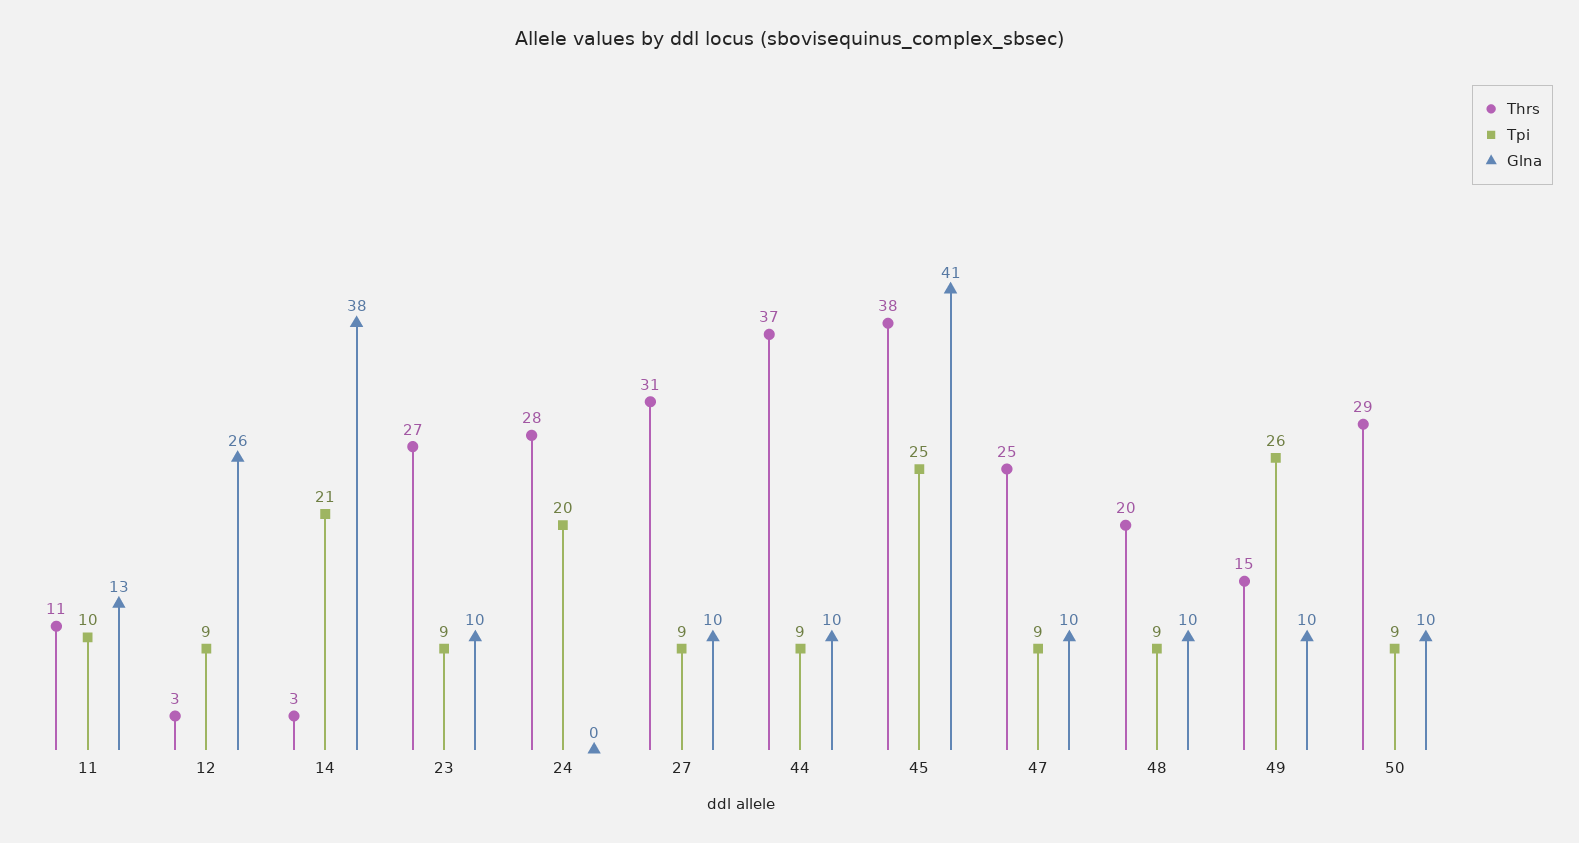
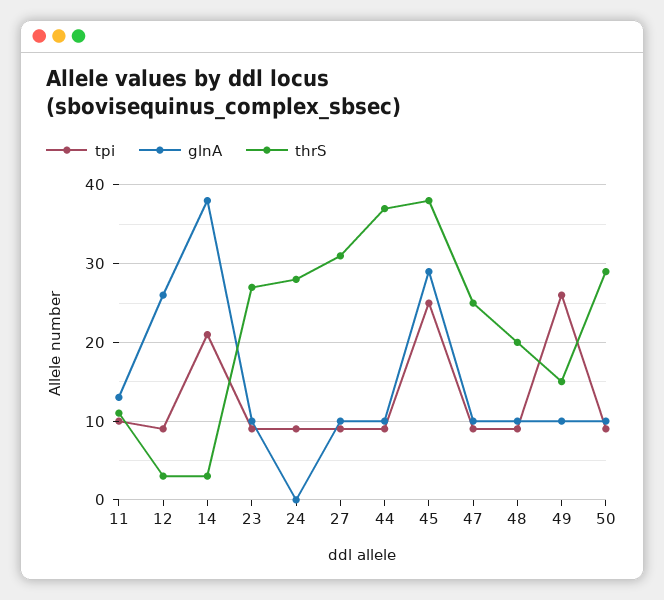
  {
    "Thrs": {
      "11": 11,
      "12": 3,
      "14": 3,
      "23": 27,
      "24": 28,
      "27": 31,
      "44": 37,
      "45": 38,
      "47": 25,
      "48": 20,
      "49": 15,
      "50": 29
    },
    "Tpi": {
      "11": 10,
      "12": 9,
      "14": 21,
      "23": 9,
-     "24": 20,
+     "24": 9,
      "27": 9,
      "44": 9,
      "45": 25,
      "47": 9,
      "48": 9,
      "49": 26,
      "50": 9
    },
    "Glna": {
      "11": 13,
      "12": 26,
      "14": 38,
      "23": 10,
      "24": 0,
      "27": 10,
      "44": 10,
-     "45": 41,
+     "45": 29,
      "47": 10,
      "48": 10,
      "49": 10,
      "50": 10
    }
  }

